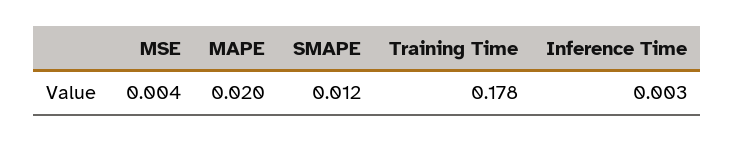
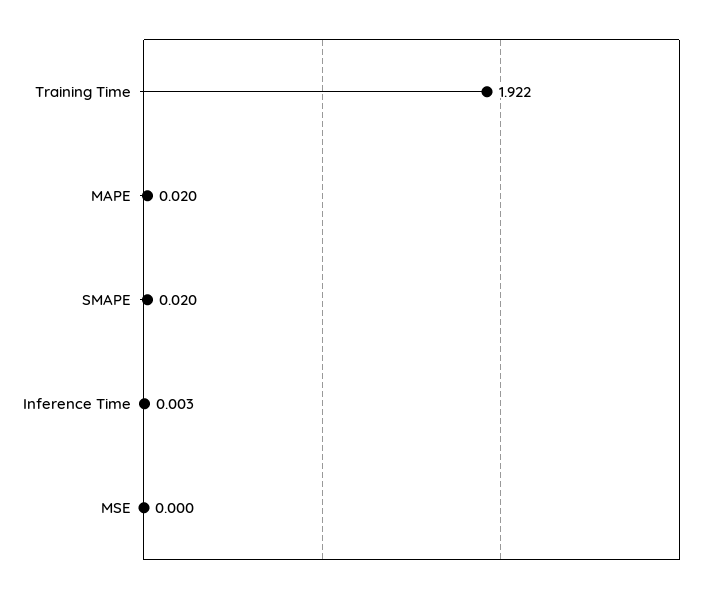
  {
-   "MSE": 0.004,
+   "MSE": 0,
    "MAPE": 0.02,
-   "SMAPE": 0.012,
+   "SMAPE": 0.02,
-   "Training Time": 0.178,
+   "Training Time": 1.922,
    "Inference Time": 0.003
  }

